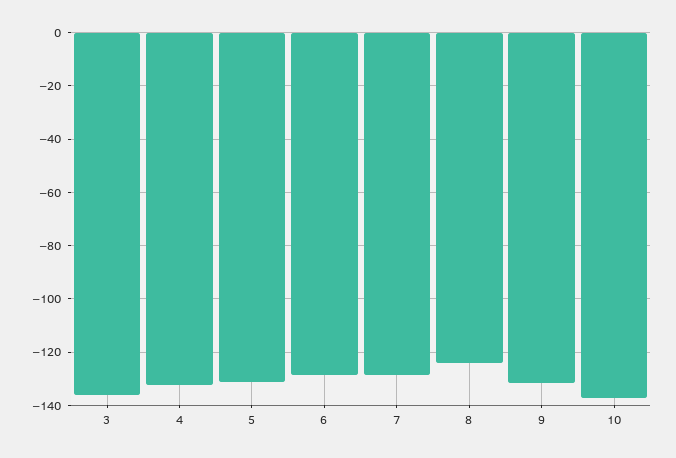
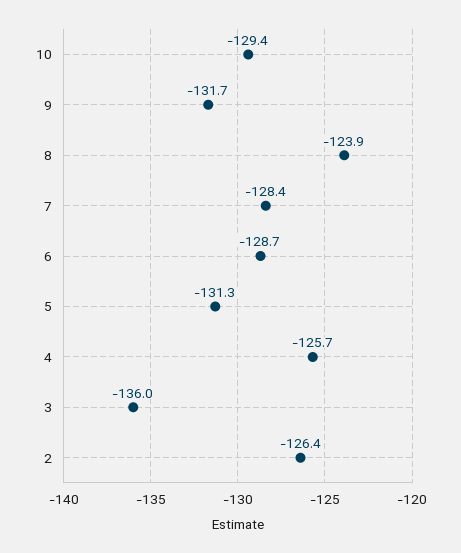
  {
    "3": -136,
-   "4": -132.5,
+   "4": -125.7,
    "5": -131.3,
    "6": -128.7,
    "7": -128.4,
    "8": -123.9,
    "9": -131.7,
-   "10": -137.5
+   "10": -129.4,
+   "2": -126.4
  }

